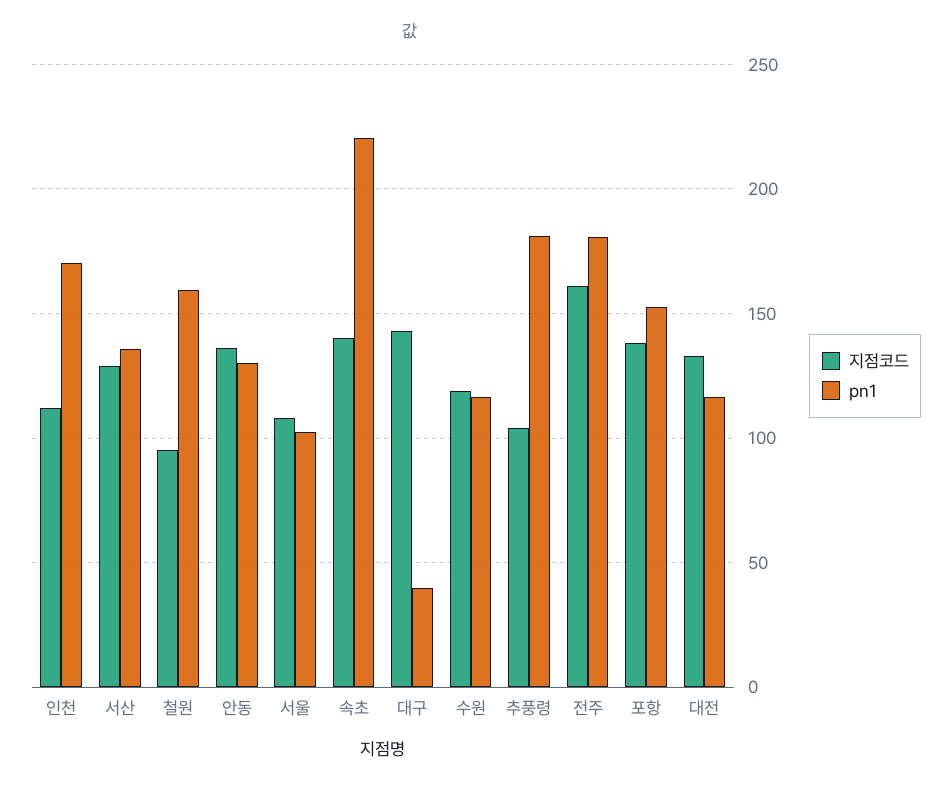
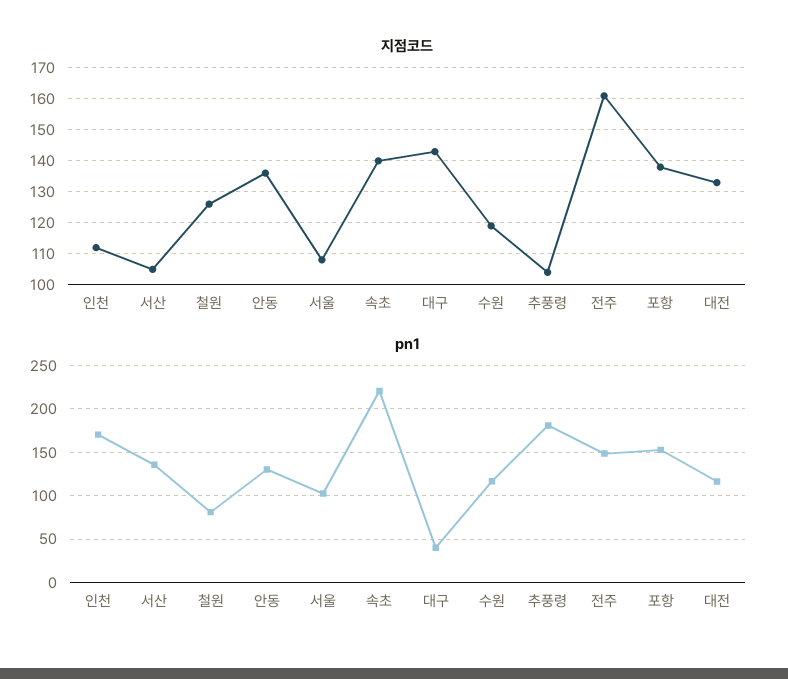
  {
    "지점코드": {
      "인천": 110,
-     "서산": 130,
+     "서산": 105,
-     "철원": 95,
+     "철원": 125,
      "안동": 135,
      "서울": 110,
      "속초": 140,
      "대구": 145,
      "수원": 120,
      "추풍령": 105,
      "전주": 160,
      "포항": 140,
      "대전": 135
    },
    "pn1": {
      "인천": 170,
      "서산": 135,
-     "철원": 160,
+     "철원": 80,
      "안동": 130,
      "서울": 100,
      "속초": 220,
      "대구": 40,
      "수원": 115,
      "추풍령": 180,
-     "전주": 180,
+     "전주": 150,
      "포항": 155,
      "대전": 115
    }
  }

